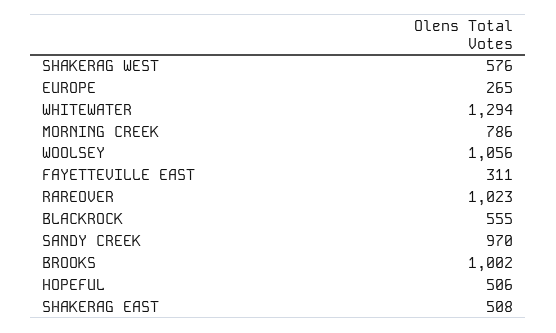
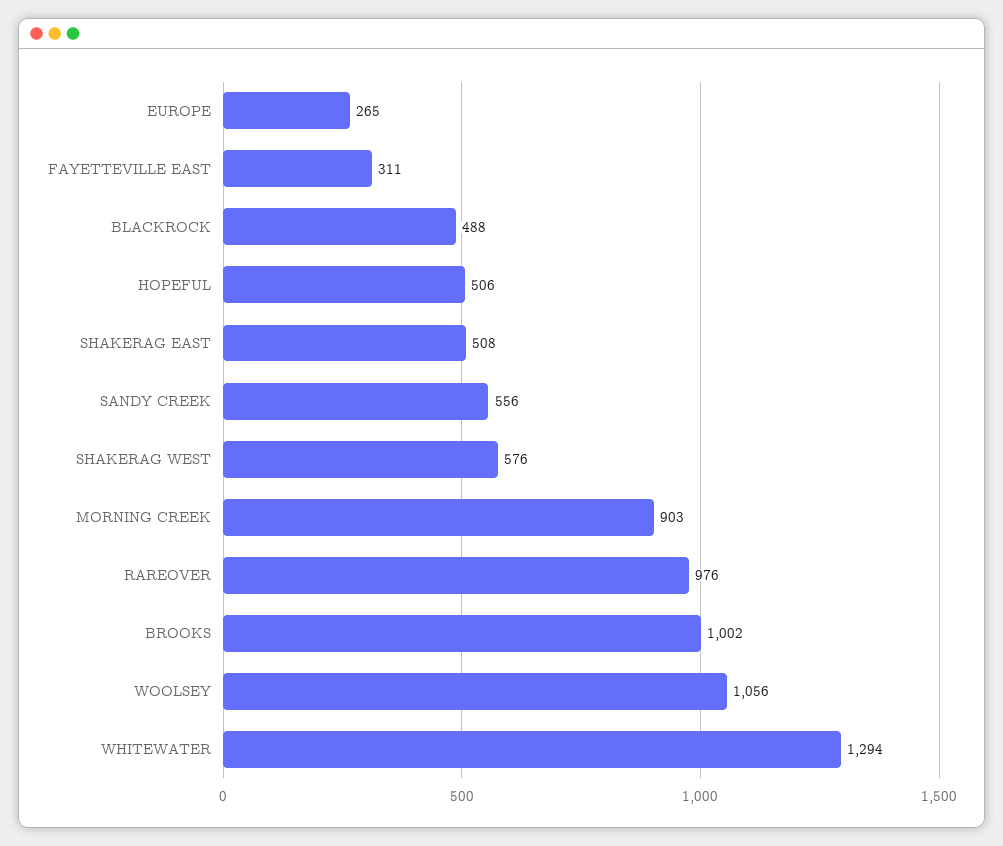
  {
    "SHAKERAG WEST": 576,
    "EUROPE": 265,
    "WHITEWATER": 1294,
-   "MORNING CREEK": 786,
+   "MORNING CREEK": 903,
    "WOOLSEY": 1056,
    "FAYETTEVILLE EAST": 311,
-   "RAREOVER": 1023,
+   "RAREOVER": 976,
-   "BLACKROCK": 555,
+   "BLACKROCK": 488,
-   "SANDY CREEK": 970,
+   "SANDY CREEK": 556,
    "BROOKS": 1002,
    "HOPEFUL": 506,
    "SHAKERAG EAST": 508
  }

